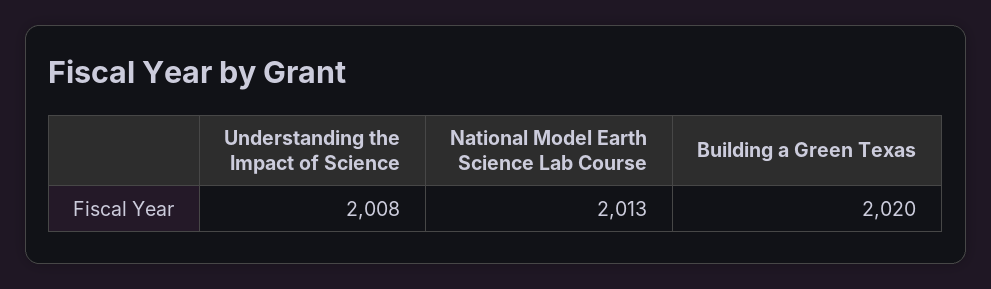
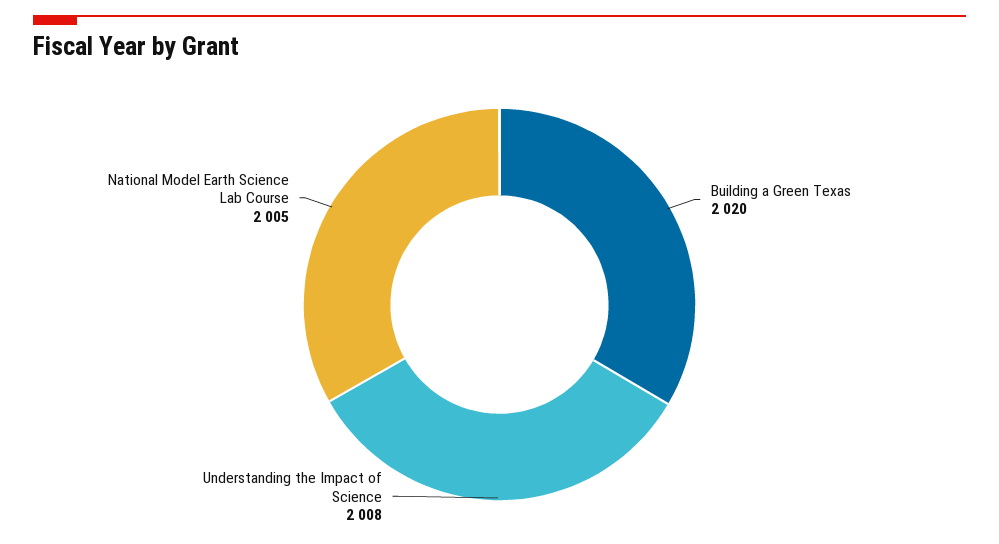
  {
    "Understanding the Impact of Science": 2008,
-   "National Model Earth Science Lab Course": 2013,
+   "National Model Earth Science Lab Course": 2005,
    "Building a Green Texas": 2020
  }

